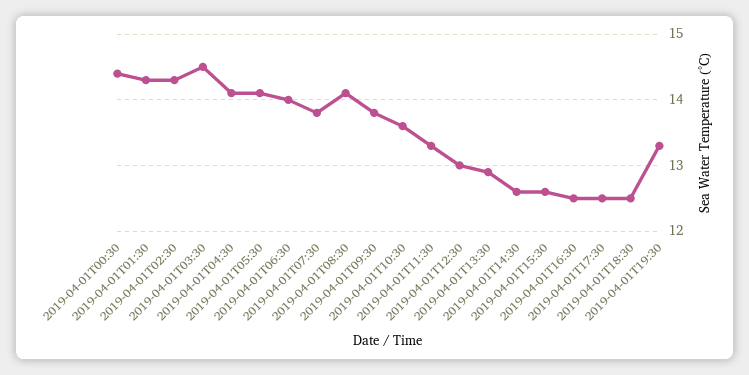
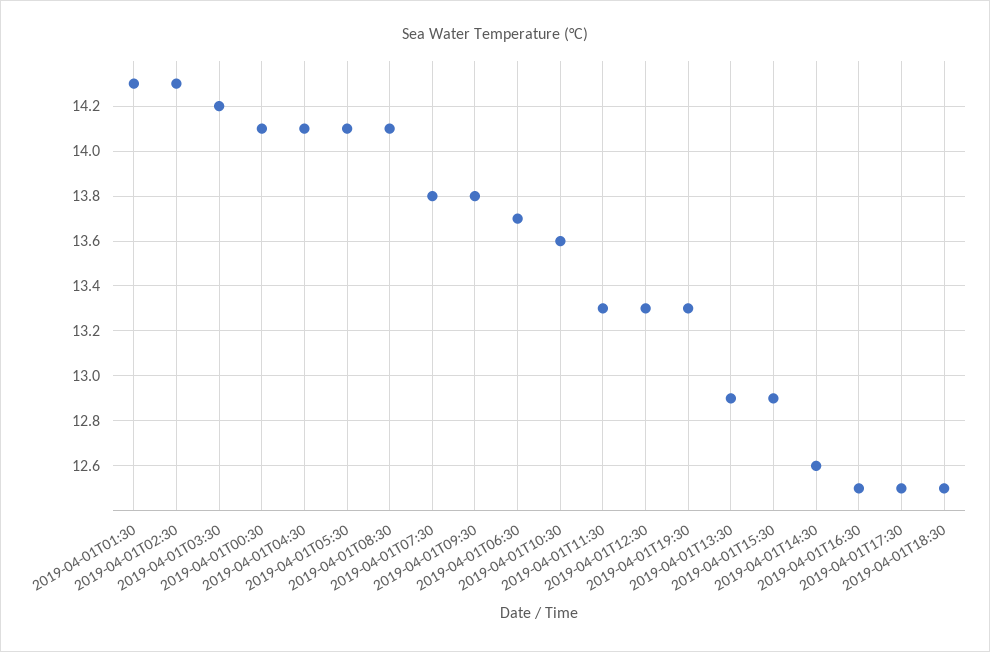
  {
-   "2019-04-01T00:30": 14.4,
+   "2019-04-01T00:30": 14.1,
    "2019-04-01T01:30": 14.3,
    "2019-04-01T02:30": 14.3,
-   "2019-04-01T03:30": 14.5,
+   "2019-04-01T03:30": 14.2,
    "2019-04-01T04:30": 14.1,
    "2019-04-01T05:30": 14.1,
-   "2019-04-01T06:30": 14,
+   "2019-04-01T06:30": 13.7,
    "2019-04-01T07:30": 13.8,
    "2019-04-01T08:30": 14.1,
    "2019-04-01T09:30": 13.8,
    "2019-04-01T10:30": 13.6,
    "2019-04-01T11:30": 13.3,
-   "2019-04-01T12:30": 13,
+   "2019-04-01T12:30": 13.3,
    "2019-04-01T13:30": 12.9,
    "2019-04-01T14:30": 12.6,
-   "2019-04-01T15:30": 12.6,
+   "2019-04-01T15:30": 12.9,
    "2019-04-01T16:30": 12.5,
    "2019-04-01T17:30": 12.5,
    "2019-04-01T18:30": 12.5,
    "2019-04-01T19:30": 13.3
  }

